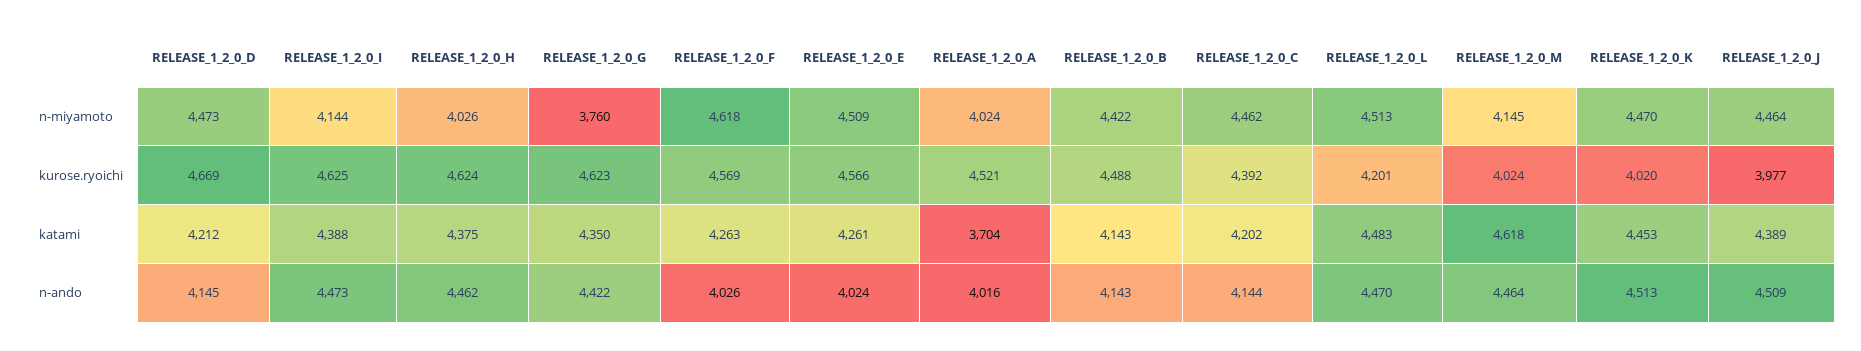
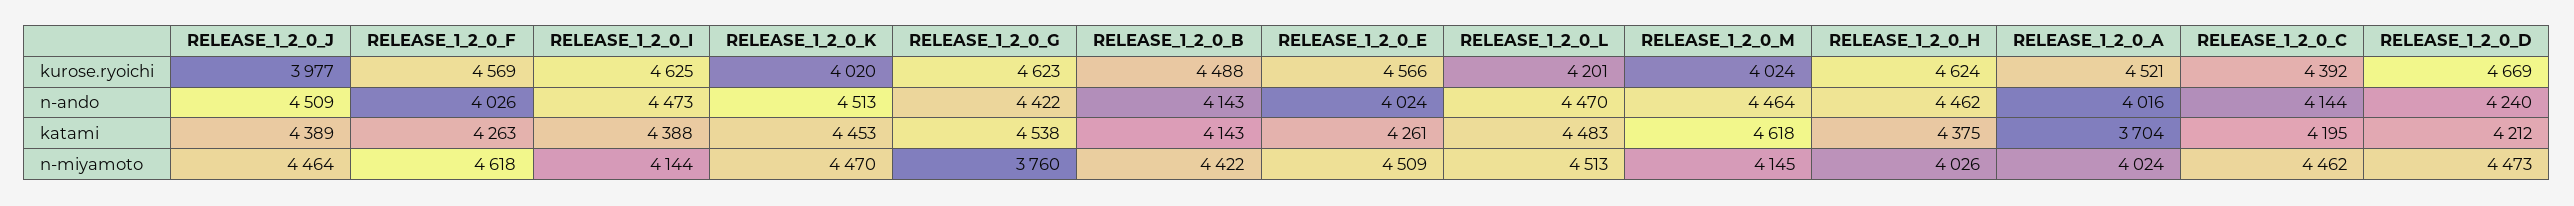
  {
    "RELEASE_1_2_0_D": {
      "n-miyamoto": 4473,
      "kurose.ryoichi": 4669,
      "katami": 4212,
-     "n-ando": 4145
+     "n-ando": 4240
    },
    "RELEASE_1_2_0_I": {
      "n-miyamoto": 4144,
      "kurose.ryoichi": 4625,
      "katami": 4388,
      "n-ando": 4473
    },
    "RELEASE_1_2_0_H": {
      "n-miyamoto": 4026,
      "kurose.ryoichi": 4624,
      "katami": 4375,
      "n-ando": 4462
    },
    "RELEASE_1_2_0_G": {
      "n-miyamoto": 3760,
      "kurose.ryoichi": 4623,
-     "katami": 4350,
+     "katami": 4538,
      "n-ando": 4422
    },
    "RELEASE_1_2_0_F": {
      "n-miyamoto": 4618,
      "kurose.ryoichi": 4569,
      "katami": 4263,
      "n-ando": 4026
    },
    "RELEASE_1_2_0_E": {
      "n-miyamoto": 4509,
      "kurose.ryoichi": 4566,
      "katami": 4261,
      "n-ando": 4024
    },
    "RELEASE_1_2_0_A": {
      "n-miyamoto": 4024,
      "kurose.ryoichi": 4521,
      "katami": 3704,
      "n-ando": 4016
    },
    "RELEASE_1_2_0_B": {
      "n-miyamoto": 4422,
      "kurose.ryoichi": 4488,
      "katami": 4143,
      "n-ando": 4143
    },
    "RELEASE_1_2_0_C": {
      "n-miyamoto": 4462,
      "kurose.ryoichi": 4392,
-     "katami": 4202,
+     "katami": 4195,
      "n-ando": 4144
    },
    "RELEASE_1_2_0_L": {
      "n-miyamoto": 4513,
      "kurose.ryoichi": 4201,
      "katami": 4483,
      "n-ando": 4470
    },
    "RELEASE_1_2_0_M": {
      "n-miyamoto": 4145,
      "kurose.ryoichi": 4024,
      "katami": 4618,
      "n-ando": 4464
    },
    "RELEASE_1_2_0_K": {
      "n-miyamoto": 4470,
      "kurose.ryoichi": 4020,
      "katami": 4453,
      "n-ando": 4513
    },
    "RELEASE_1_2_0_J": {
      "n-miyamoto": 4464,
      "kurose.ryoichi": 3977,
      "katami": 4389,
      "n-ando": 4509
    }
  }

